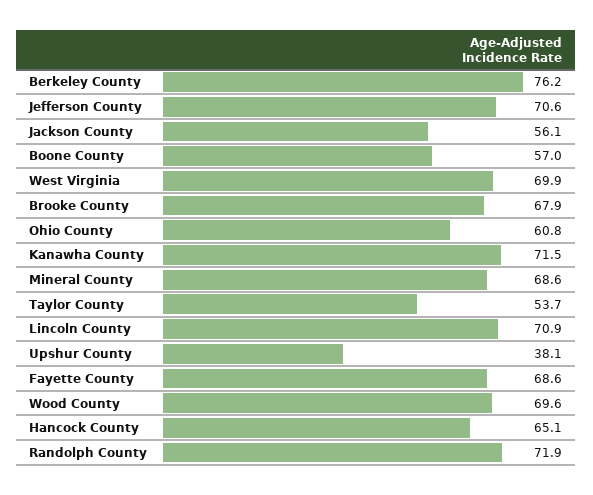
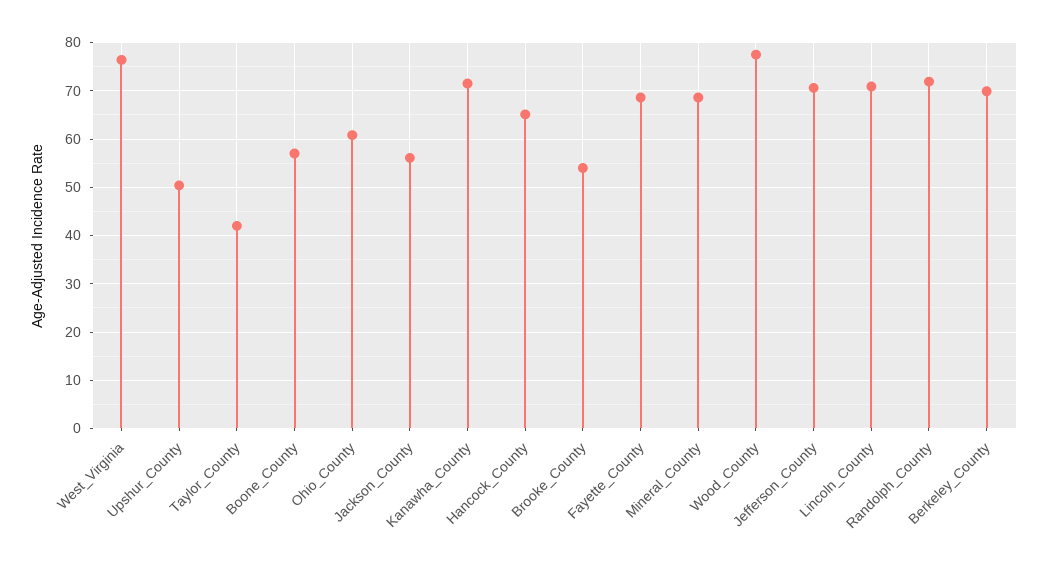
  {
-   "Berkeley County": 76.2,
+   "Berkeley County": 70,
    "Jefferson County": 70.6,
    "Jackson County": 56.1,
    "Boone County": 57,
-   "West Virginia": 69.9,
+   "West Virginia": 76,
-   "Brooke County": 67.9,
+   "Brooke County": 54,
    "Ohio County": 60.8,
    "Kanawha County": 71.5,
    "Mineral County": 68.6,
-   "Taylor County": 53.7,
+   "Taylor County": 42,
    "Lincoln County": 70.9,
-   "Upshur County": 38.1,
+   "Upshur County": 50,
    "Fayette County": 68.6,
-   "Wood County": 69.6,
+   "Wood County": 78,
    "Hancock County": 65.1,
    "Randolph County": 71.9
  }

